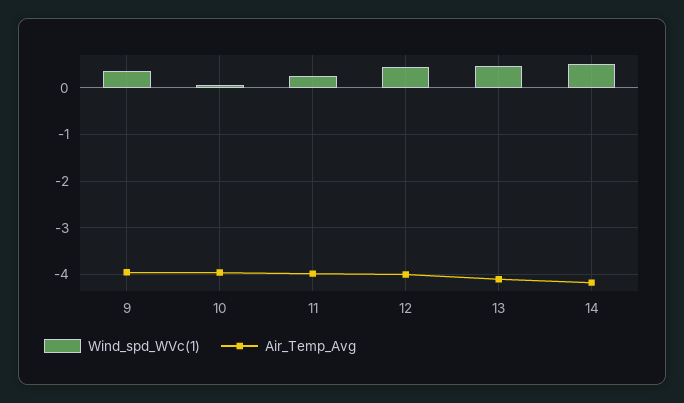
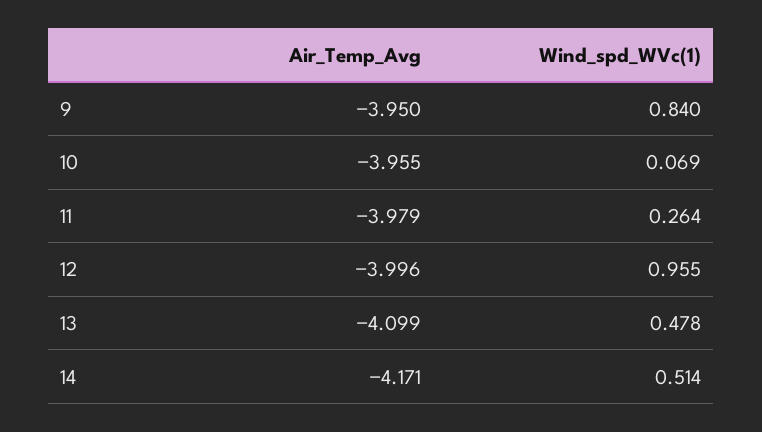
  {
    "Wind_spd_WVc(1)": {
-     "9": 0.4,
+     "9": 0.84,
      "10": 0.069,
      "11": 0.264,
-     "12": 0.4,
+     "12": 0.955,
      "13": 0.478,
      "14": 0.514
    },
    "Air_Temp_Avg": {
      "9": -3.95,
      "10": -3.955,
      "11": -3.979,
      "12": -3.996,
      "13": -4.099,
      "14": -4.171
    }
  }

